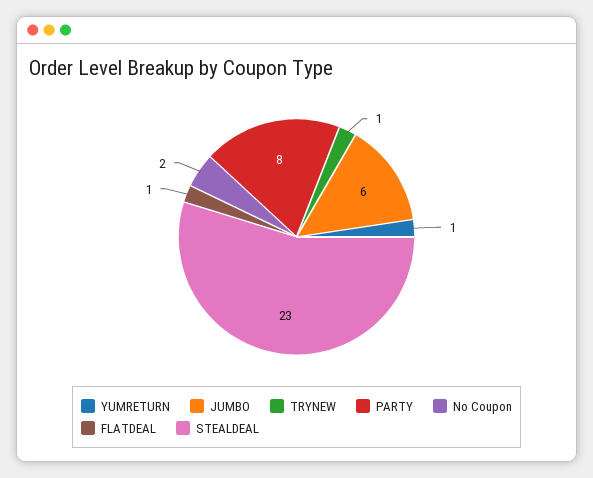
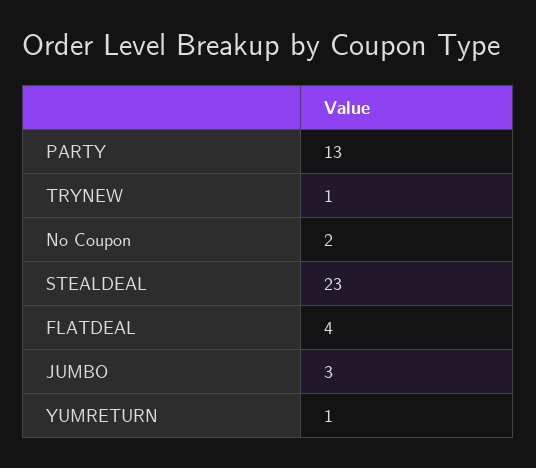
  {
    "YUMRETURN": 1,
-   "JUMBO": 6,
+   "JUMBO": 3,
    "TRYNEW": 1,
-   "PARTY": 8,
+   "PARTY": 13,
    "No Coupon": 2,
-   "FLATDEAL": 1,
+   "FLATDEAL": 4,
    "STEALDEAL": 23
  }

